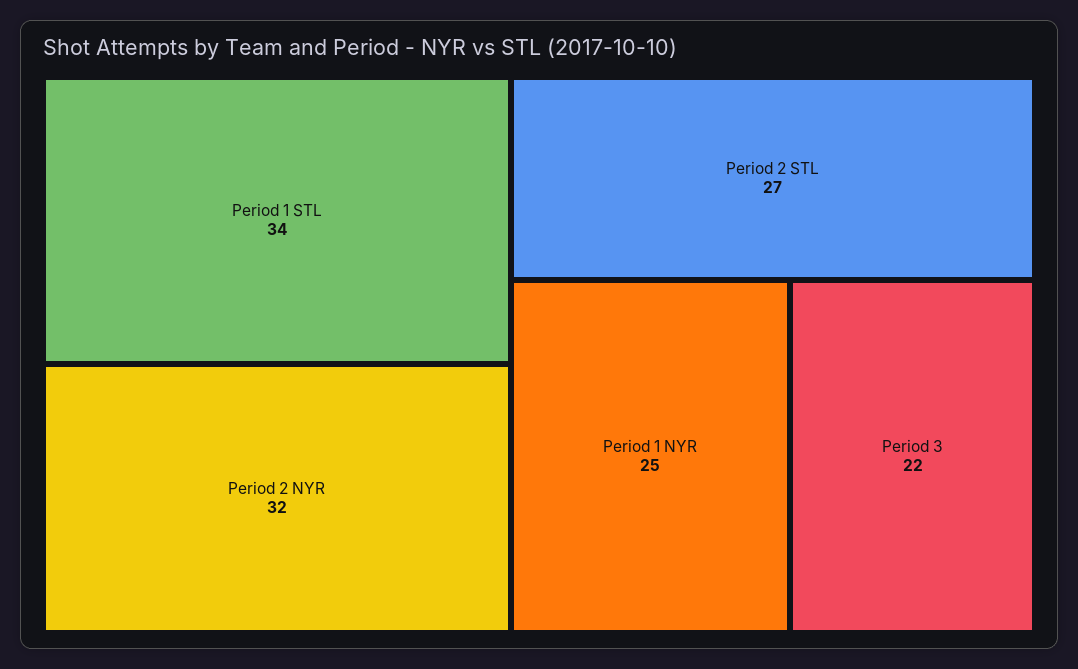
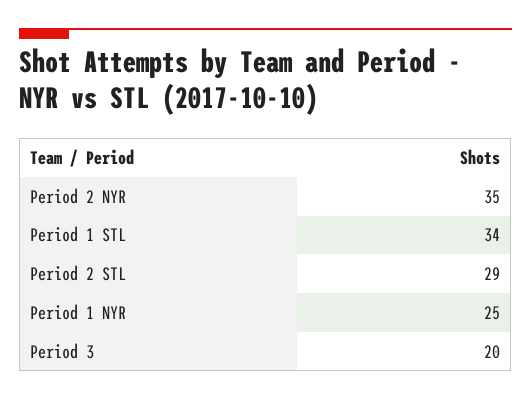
  {
    "Period 1 STL": 34,
-   "Period 2 NYR": 32,
+   "Period 2 NYR": 35,
-   "Period 2 STL": 27,
+   "Period 2 STL": 29,
    "Period 1 NYR": 25,
-   "Period 3": 22
+   "Period 3": 20
  }

